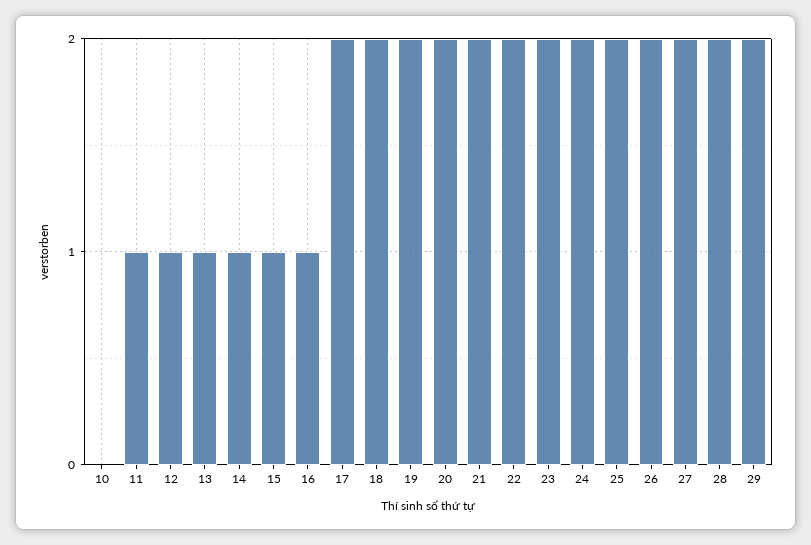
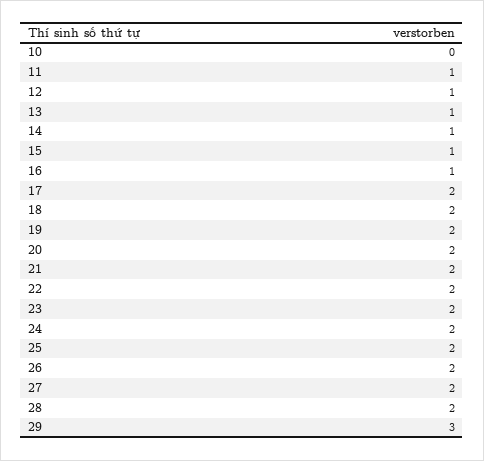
  {
    "10": 0,
    "11": 1,
    "12": 1,
    "13": 1,
    "14": 1,
    "15": 1,
    "16": 1,
    "17": 2,
    "18": 2,
    "19": 2,
    "20": 2,
    "21": 2,
    "22": 2,
    "23": 2,
    "24": 2,
    "25": 2,
    "26": 2,
    "27": 2,
    "28": 2,
-   "29": 2
+   "29": 3
  }

